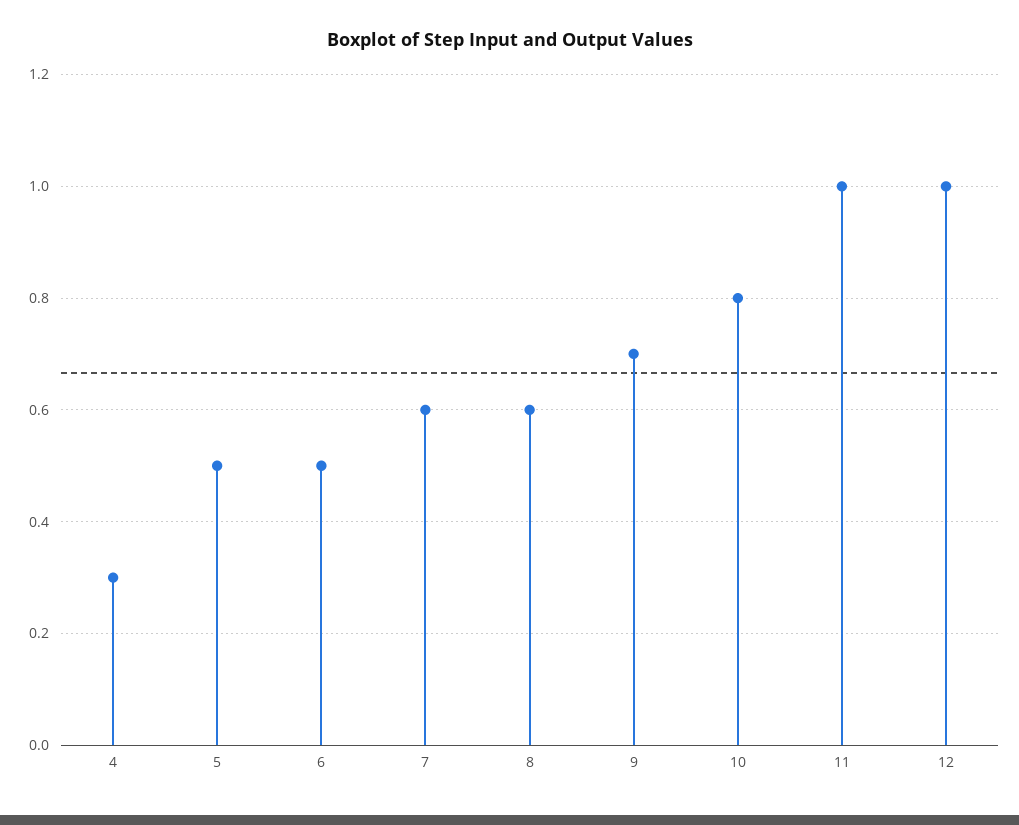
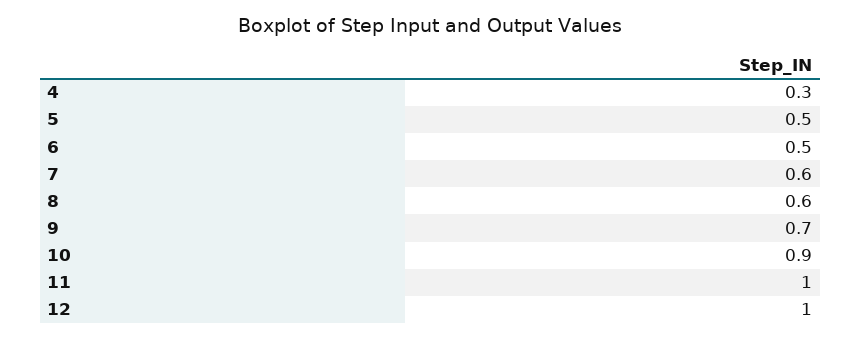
  {
    "4": 0.3,
    "5": 0.5,
    "6": 0.5,
    "7": 0.6,
    "8": 0.6,
    "9": 0.7,
-   "10": 0.8,
+   "10": 0.9,
    "11": 1,
    "12": 1
  }

